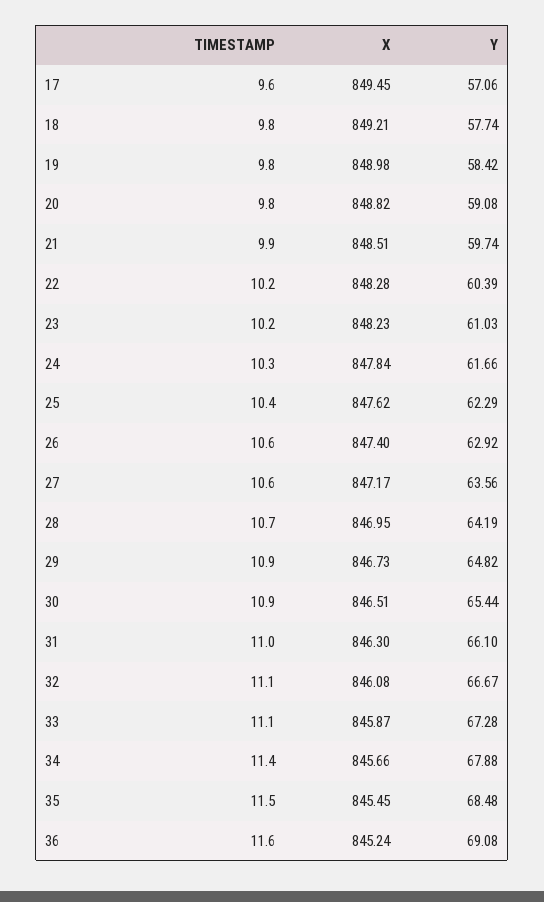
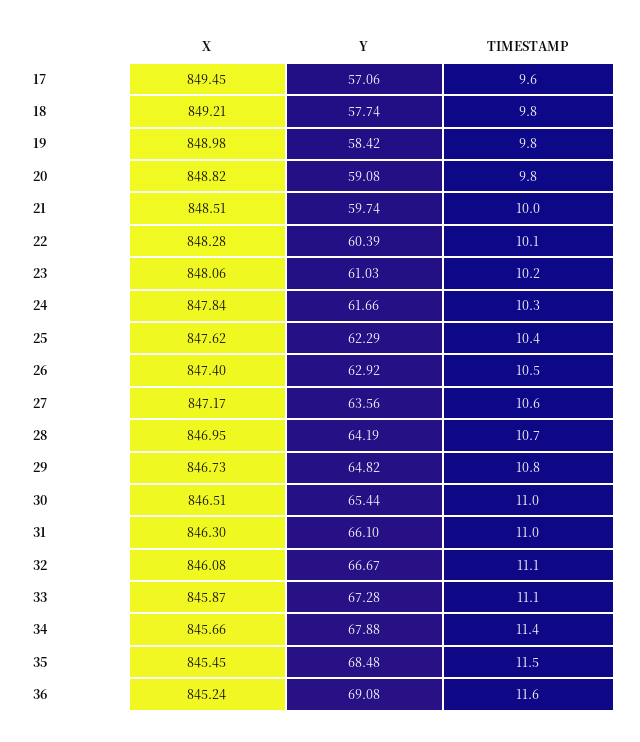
  {
    "TIMESTAMP": {
      "17": 9.6,
      "18": 9.8,
      "19": 9.8,
      "20": 9.8,
-     "21": 9.9,
+     "21": 10,
-     "22": 10.2,
+     "22": 10.1,
      "23": 10.2,
      "24": 10.3,
      "25": 10.4,
-     "26": 10.6,
+     "26": 10.5,
      "27": 10.6,
      "28": 10.7,
-     "29": 10.9,
+     "29": 10.8,
-     "30": 10.9,
+     "30": 11,
      "31": 11,
      "32": 11.1,
      "33": 11.1,
      "34": 11.4,
      "35": 11.5,
      "36": 11.6
    },
    "X": {
      "17": 849.45,
      "18": 849.21,
      "19": 848.98,
      "20": 848.82,
      "21": 848.51,
      "22": 848.28,
-     "23": 848.23,
+     "23": 848.06,
      "24": 847.84,
      "25": 847.62,
      "26": 847.4,
      "27": 847.17,
      "28": 846.95,
      "29": 846.73,
      "30": 846.51,
      "31": 846.3,
      "32": 846.08,
      "33": 845.87,
      "34": 845.66,
      "35": 845.45,
      "36": 845.24
    },
    "Y": {
      "17": 57.06,
      "18": 57.74,
      "19": 58.42,
      "20": 59.08,
      "21": 59.74,
      "22": 60.39,
      "23": 61.03,
      "24": 61.66,
      "25": 62.29,
      "26": 62.92,
      "27": 63.56,
      "28": 64.19,
      "29": 64.82,
      "30": 65.44,
      "31": 66.1,
      "32": 66.67,
      "33": 67.28,
      "34": 67.88,
      "35": 68.48,
      "36": 69.08
    }
  }

